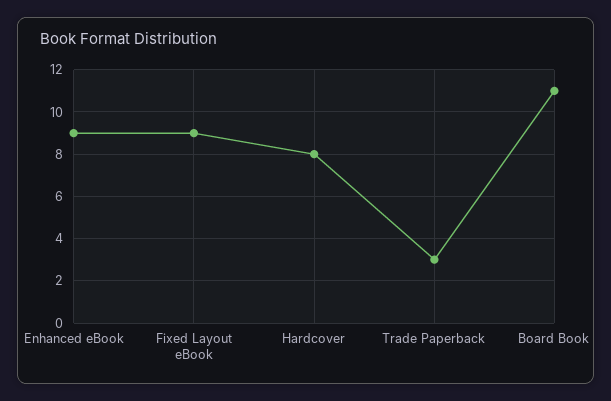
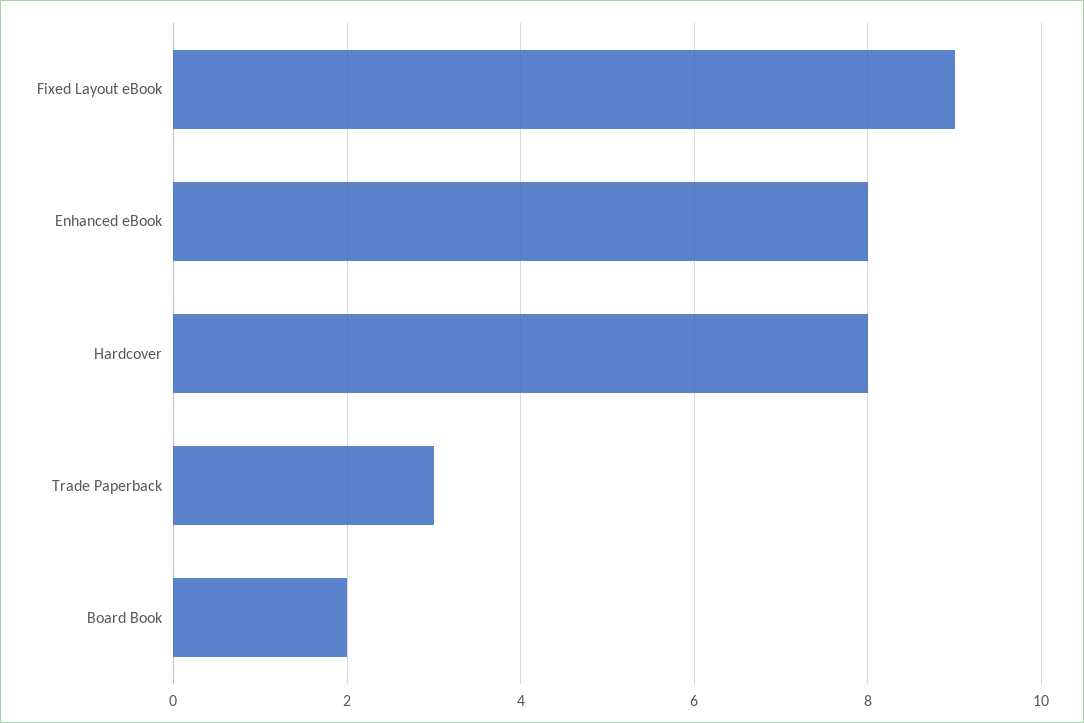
  {
-   "Enhanced eBook": 9,
+   "Enhanced eBook": 8,
    "Fixed Layout eBook": 9,
    "Hardcover": 8,
    "Trade Paperback": 3,
-   "Board Book": 11
+   "Board Book": 2
  }

